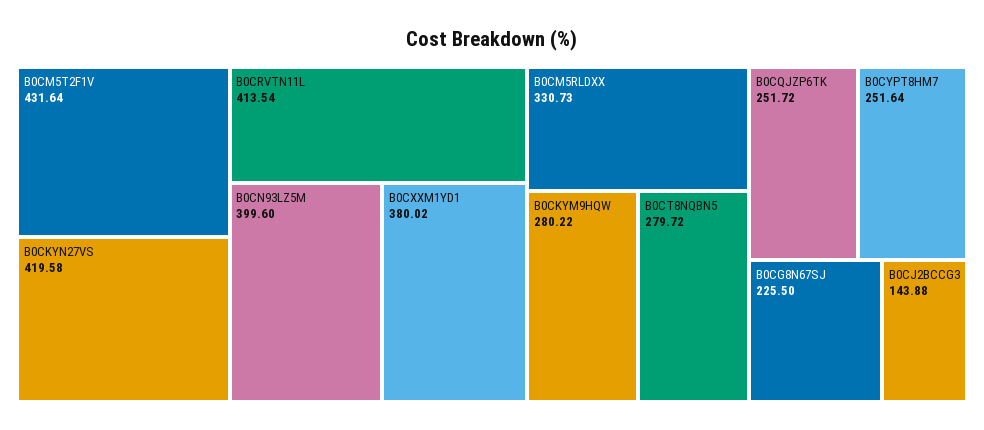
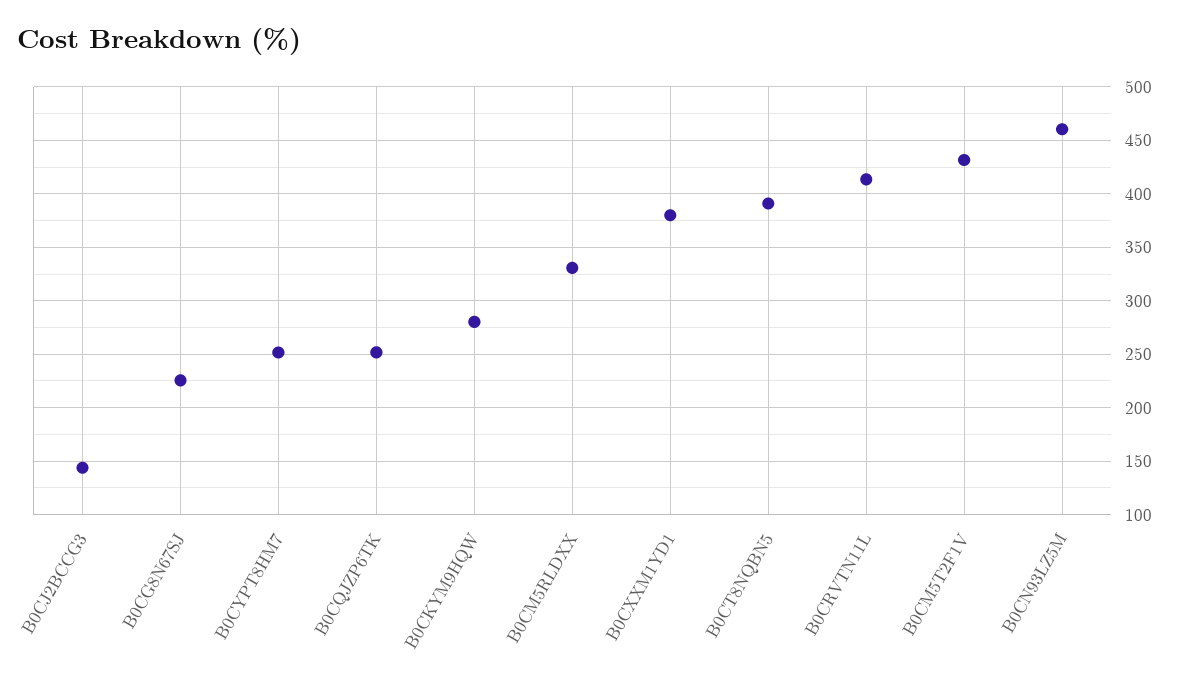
  {
    "B0CM5T2F1V": 431.64,
-   "B0CKYN27VS": 419.58,
    "B0CRVTN11L": 413.54,
-   "B0CN93LZ5M": 399.6,
+   "B0CN93LZ5M": 460,
    "B0CXXM1YD1": 380.02,
    "B0CM5RLDXX": 330.73,
    "B0CKYM9HQW": 280.22,
-   "B0CT8NQBN5": 279.72,
+   "B0CT8NQBN5": 390,
    "B0CQJZP6TK": 251.72,
    "B0CYPT8HM7": 251.64,
    "B0CG8N67SJ": 225.5,
    "B0CJ2BCCG3": 143.88
  }

